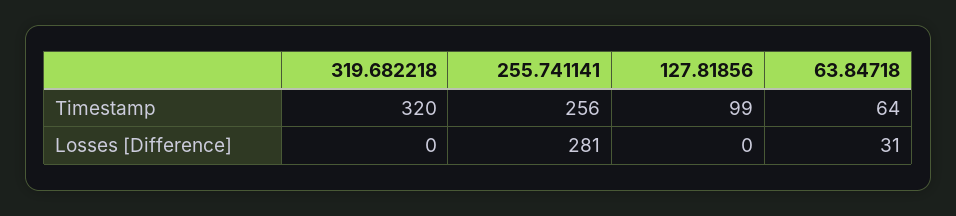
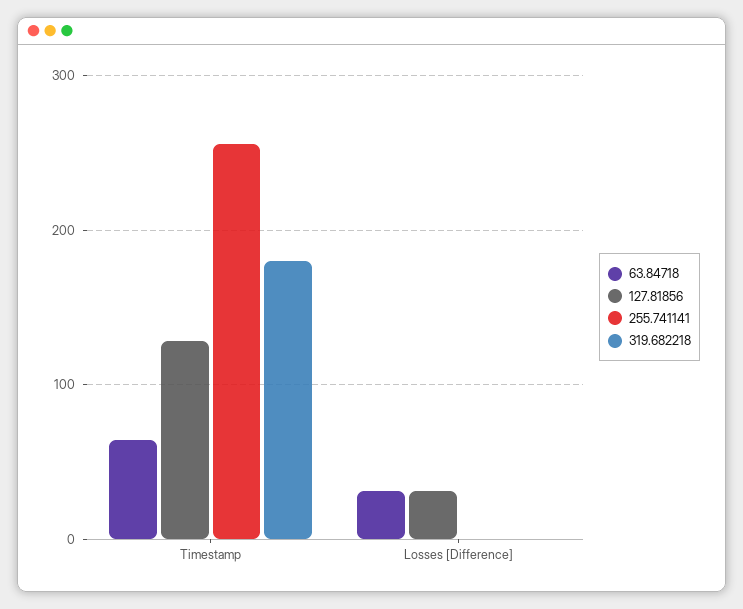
  {
    "319.682218": {
-     "Timestamp": 320,
+     "Timestamp": 180,
      "Losses [Difference]": 0
    },
    "255.741141": {
      "Timestamp": 256,
-     "Losses [Difference]": 281
+     "Losses [Difference]": 0
    },
    "127.81856": {
-     "Timestamp": 99,
+     "Timestamp": 130,
-     "Losses [Difference]": 0
+     "Losses [Difference]": 30
    },
    "63.84718": {
      "Timestamp": 64,
      "Losses [Difference]": 31
    }
  }

